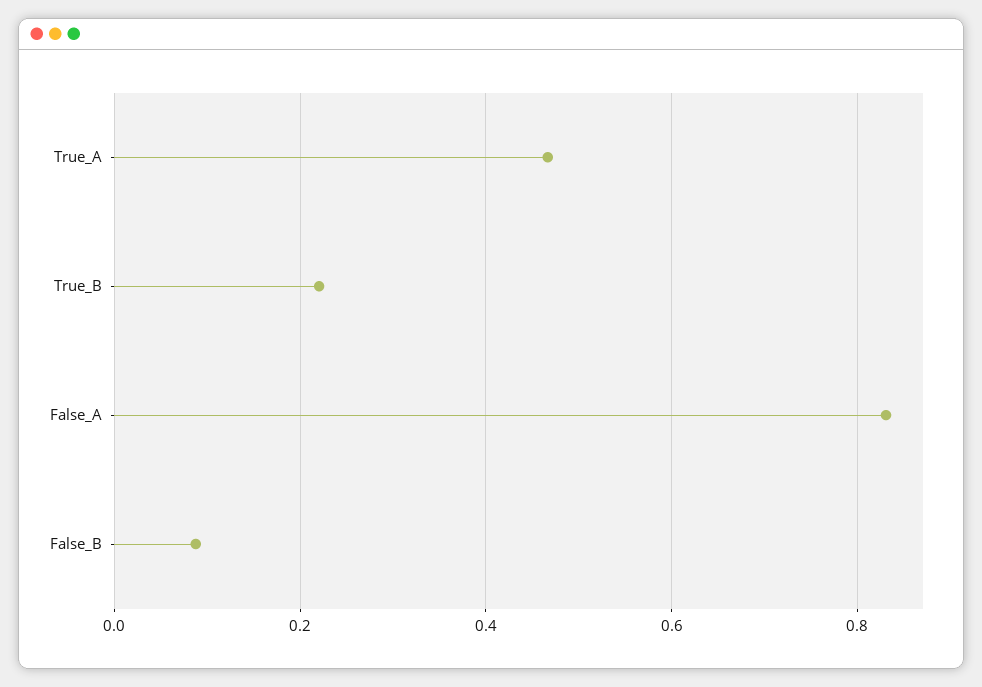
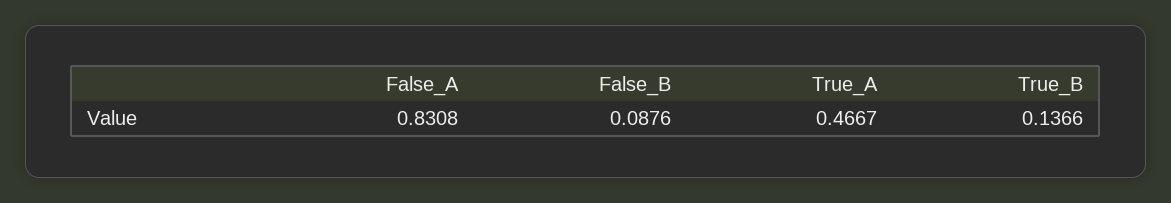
  {
    "True_A": 0.4667,
-   "True_B": 0.22,
+   "True_B": 0.1366,
    "False_A": 0.8308,
    "False_B": 0.0876
  }

